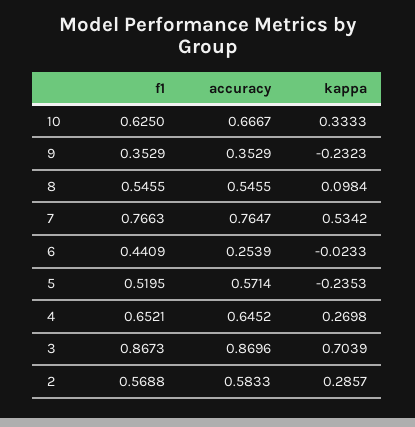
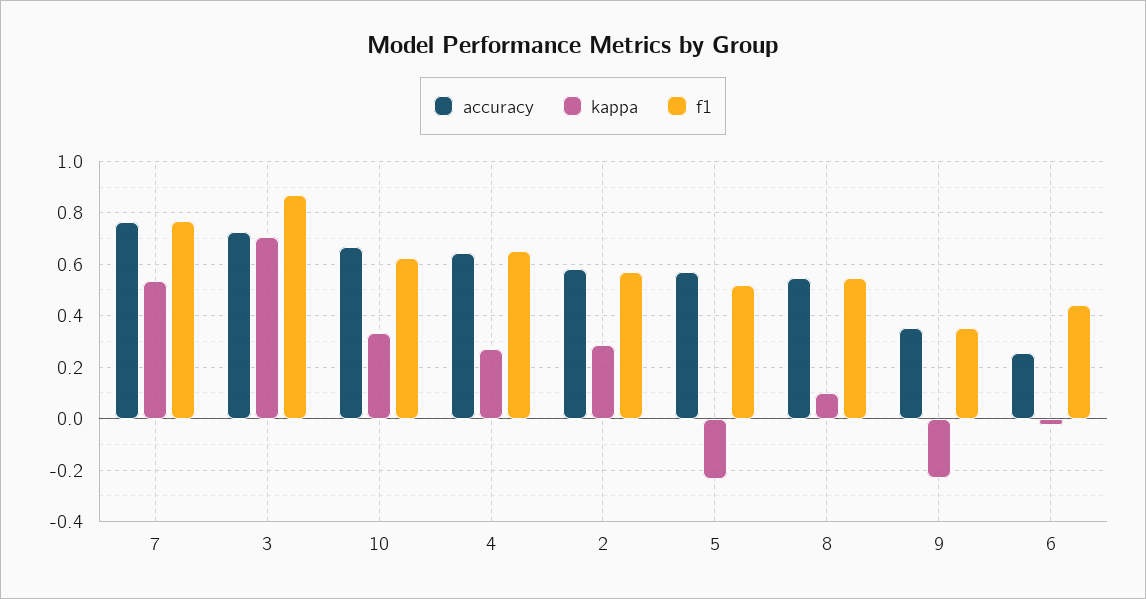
  {
    "f1": {
      "10": 0.625,
      "9": 0.3529,
      "8": 0.5455,
      "7": 0.7663,
      "6": 0.4409,
      "5": 0.5195,
      "4": 0.6521,
      "3": 0.8673,
      "2": 0.5688
    },
    "accuracy": {
      "10": 0.6667,
      "9": 0.3529,
      "8": 0.5455,
      "7": 0.7647,
      "6": 0.2539,
      "5": 0.5714,
      "4": 0.6452,
-     "3": 0.8696,
+     "3": 0.725,
      "2": 0.5833
    },
    "kappa": {
      "10": 0.3333,
      "9": -0.2323,
      "8": 0.0984,
      "7": 0.5342,
      "6": -0.0233,
      "5": -0.2353,
      "4": 0.2698,
      "3": 0.7039,
      "2": 0.2857
    }
  }

